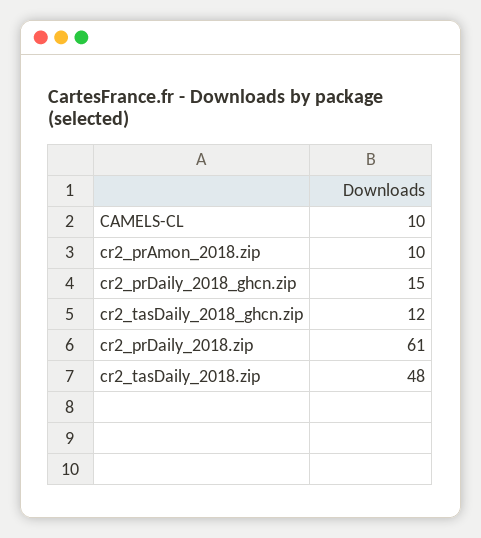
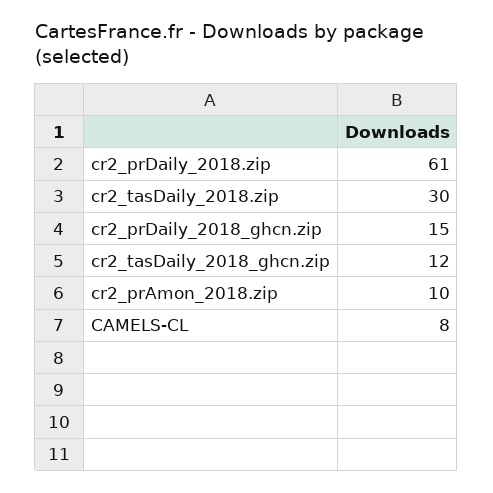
  {
-   "CAMELS-CL": 10,
+   "CAMELS-CL": 8,
    "cr2_prAmon_2018.zip": 10,
    "cr2_prDaily_2018_ghcn.zip": 15,
    "cr2_tasDaily_2018_ghcn.zip": 12,
    "cr2_prDaily_2018.zip": 61,
-   "cr2_tasDaily_2018.zip": 48
+   "cr2_tasDaily_2018.zip": 30
  }

